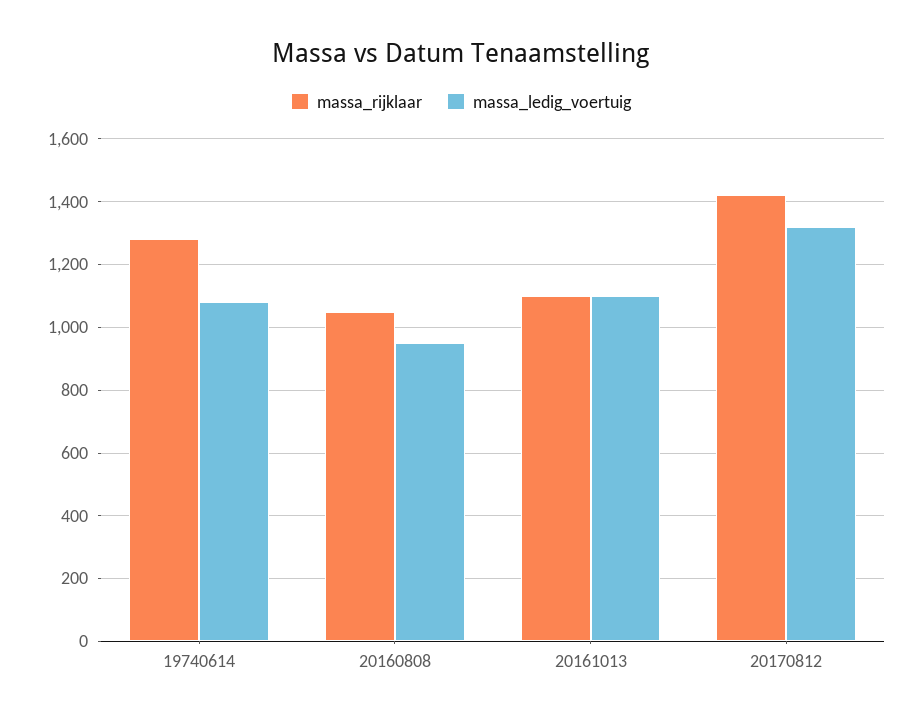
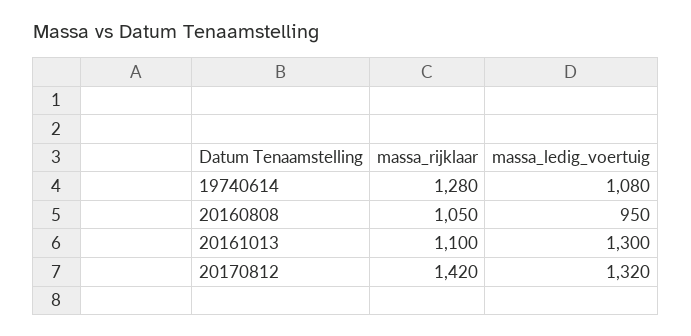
  {
    "massa_rijklaar": {
      "19740614": 1280,
      "20160808": 1050,
      "20161013": 1100,
      "20170812": 1420
    },
    "massa_ledig_voertuig": {
      "19740614": 1080,
      "20160808": 950,
-     "20161013": 1100,
+     "20161013": 1300,
      "20170812": 1320
    }
  }

